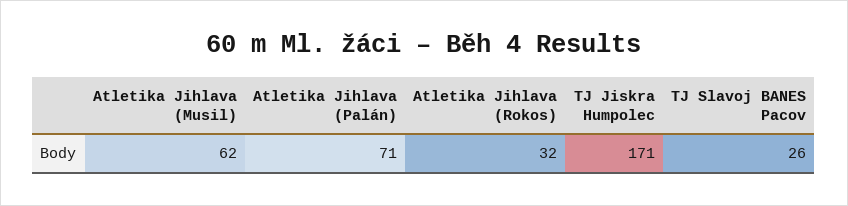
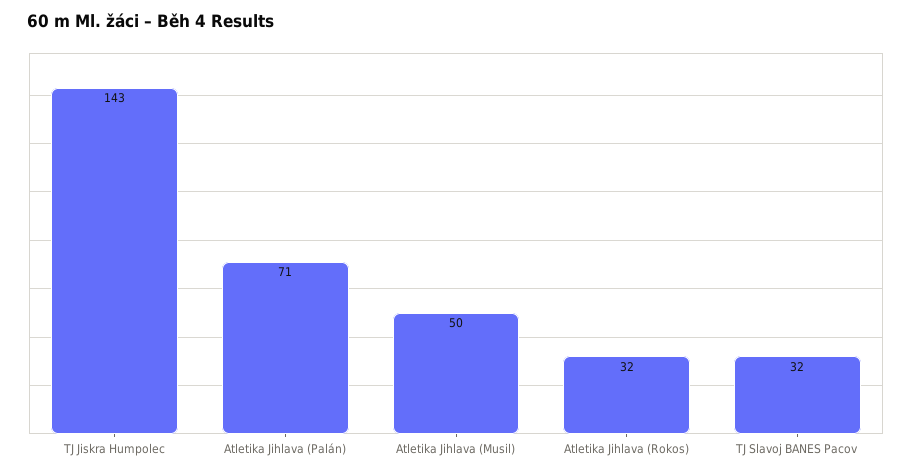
  {
-   "Atletika Jihlava (Musil)": 62,
+   "Atletika Jihlava (Musil)": 50,
    "Atletika Jihlava (Palán)": 71,
    "Atletika Jihlava (Rokos)": 32,
-   "TJ Jiskra Humpolec": 171,
+   "TJ Jiskra Humpolec": 143,
-   "TJ Slavoj BANES Pacov": 26
+   "TJ Slavoj BANES Pacov": 32
  }

